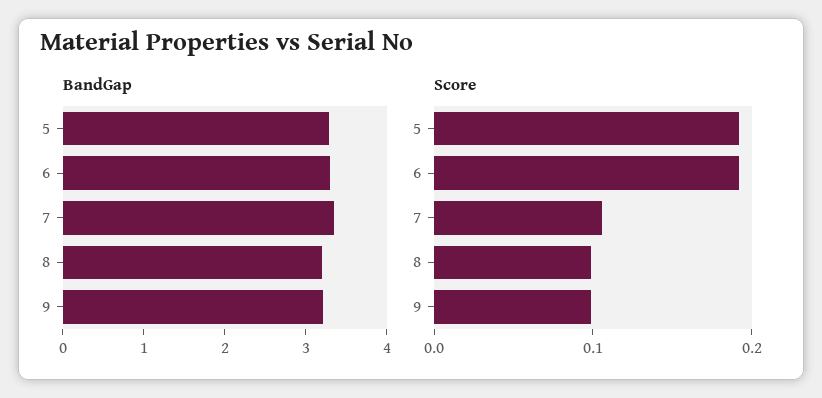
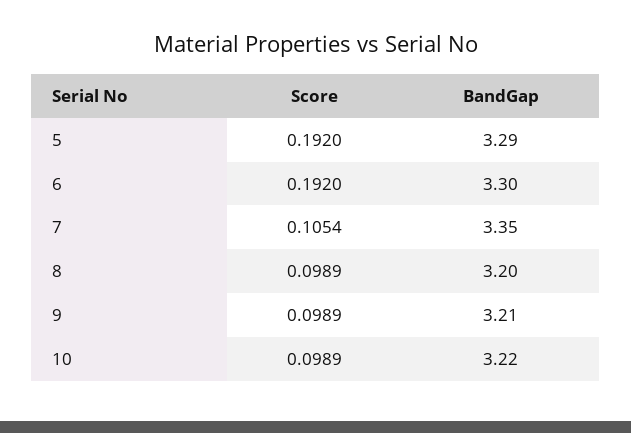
  {
    "BandGap": {
      "5": 3.29,
      "6": 3.3,
      "7": 3.35,
      "8": 3.2,
-     "9": 3.21
+     "9": 3.21,
+     "10": 3.22
    },
    "Score": {
      "5": 0.192,
      "6": 0.192,
      "7": 0.1054,
      "8": 0.0989,
-     "9": 0.0989
+     "9": 0.0989,
+     "10": 0.0989
    }
  }

